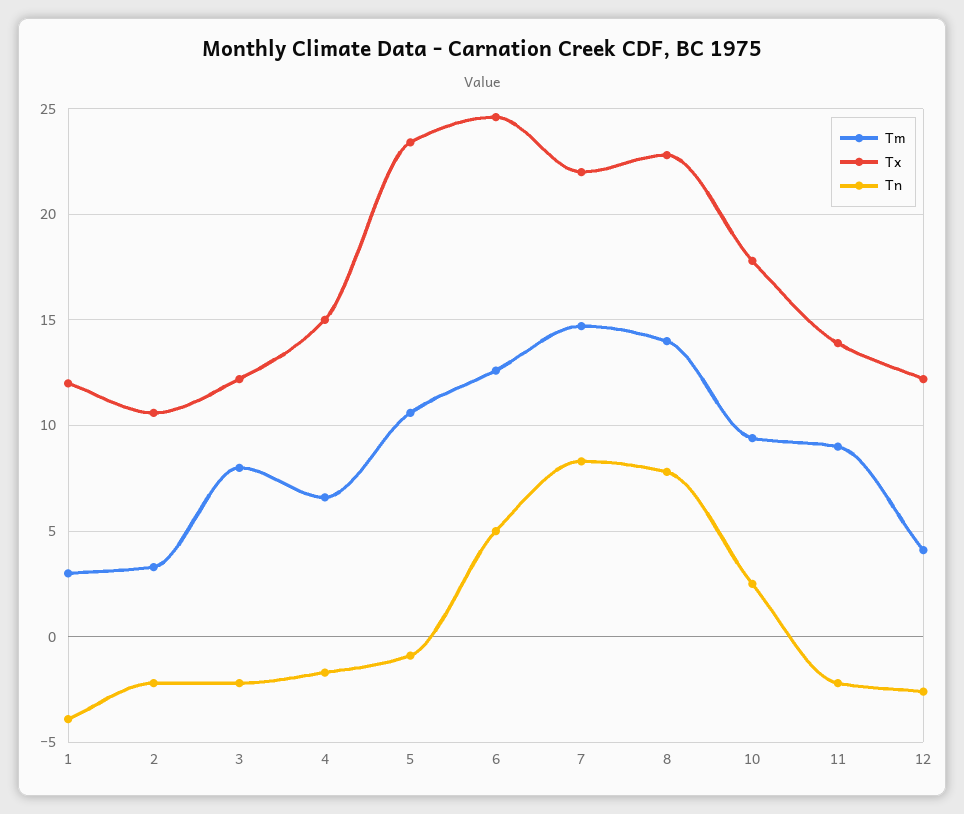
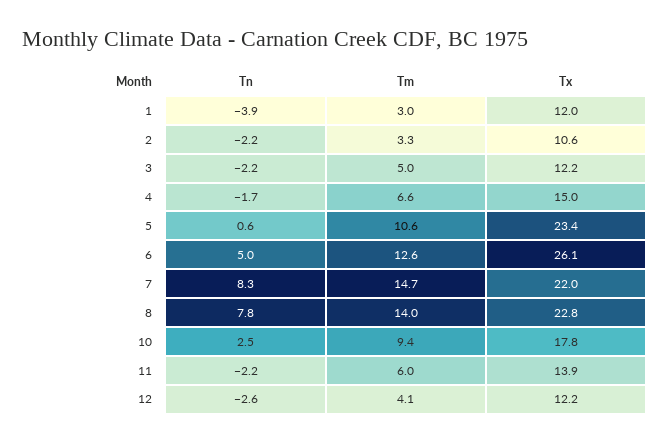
  {
    "Tm": {
      "1": 3,
      "2": 3.3,
-     "3": 8,
+     "3": 5,
      "4": 6.6,
      "5": 10.6,
      "6": 12.6,
      "7": 14.7,
      "8": 14,
      "10": 9.4,
-     "11": 9,
+     "11": 6,
      "12": 4.1
    },
    "Tx": {
      "1": 12,
      "2": 10.6,
      "3": 12.2,
      "4": 15,
      "5": 23.4,
-     "6": 24.5,
+     "6": 26.1,
      "7": 22,
      "8": 22.8,
      "10": 17.8,
      "11": 13.9,
      "12": 12.2
    },
    "Tn": {
      "1": -3.9,
      "2": -2.2,
      "3": -2.2,
      "4": -1.7,
-     "5": -1,
+     "5": 0.6,
      "6": 5,
      "7": 8.3,
      "8": 7.8,
      "10": 2.5,
      "11": -2.2,
      "12": -2.6
    }
  }

